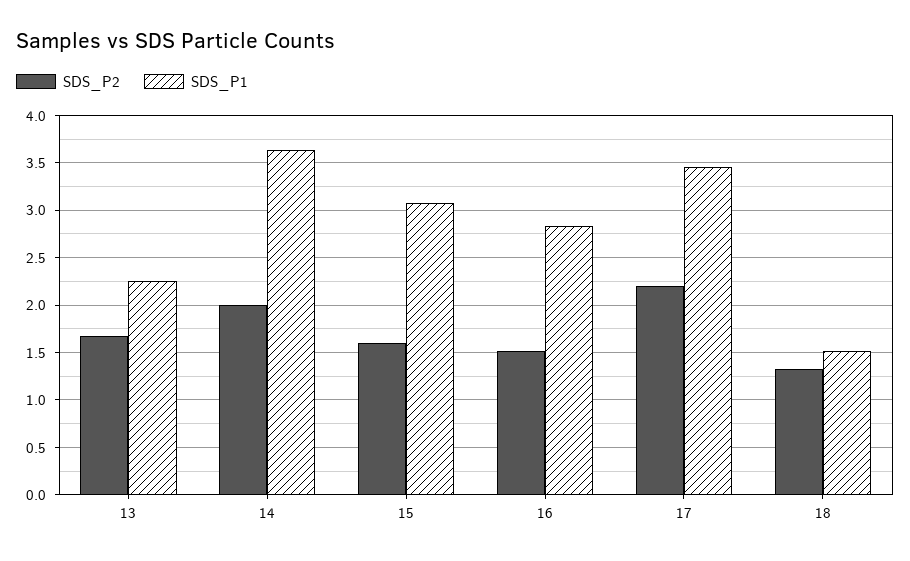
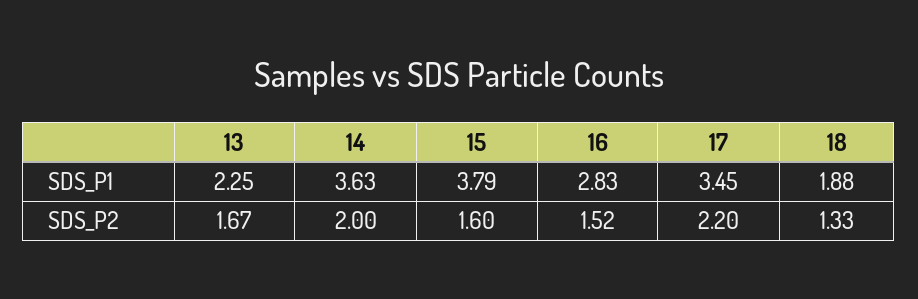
  {
    "SDS_P2": {
      "13": 1.67,
      "14": 2,
      "15": 1.6,
      "16": 1.52,
      "17": 2.2,
      "18": 1.33
    },
    "SDS_P1": {
      "13": 2.25,
      "14": 3.63,
-     "15": 3.1,
+     "15": 3.79,
      "16": 2.83,
      "17": 3.45,
-     "18": 1.5
+     "18": 1.88
    }
  }

